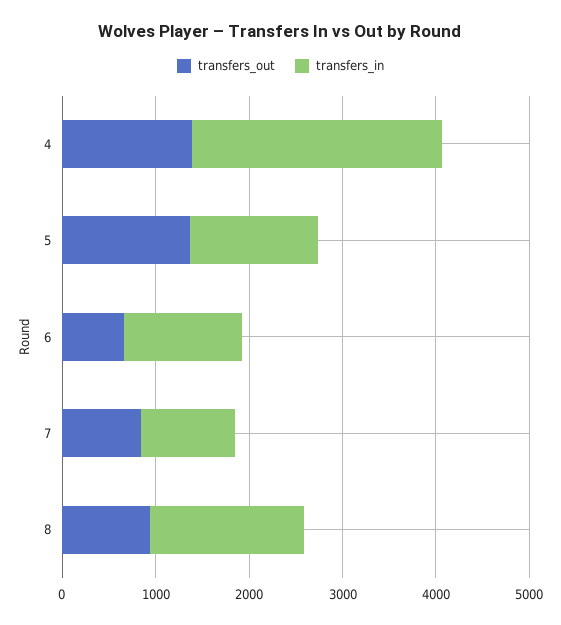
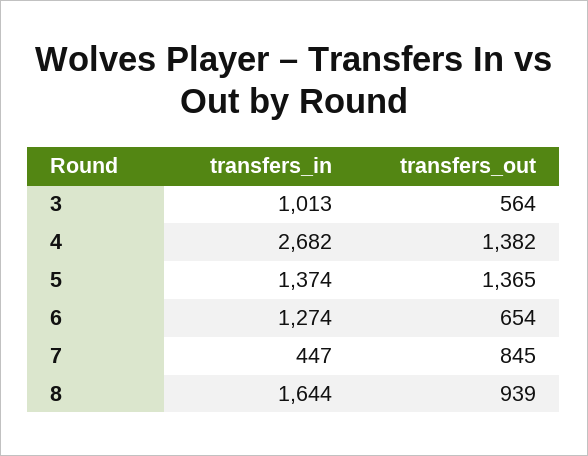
  {
    "transfers_out": {
      "4": 1382,
      "5": 1365,
      "6": 654,
      "7": 845,
-     "8": 939
+     "8": 939,
+     "3": 564
    },
    "transfers_in": {
      "4": 2682,
      "5": 1374,
      "6": 1274,
-     "7": 1000,
+     "7": 447,
-     "8": 1644
+     "8": 1644,
+     "3": 1013
    }
  }

